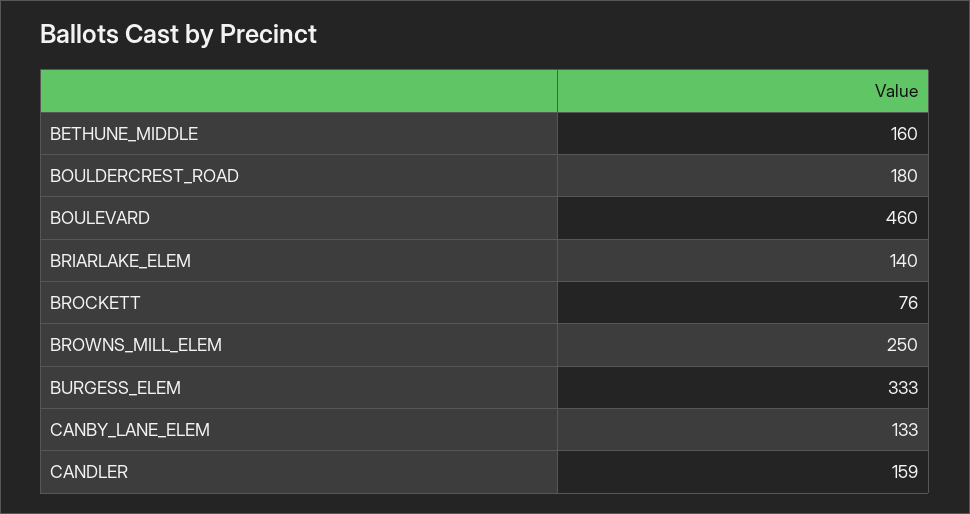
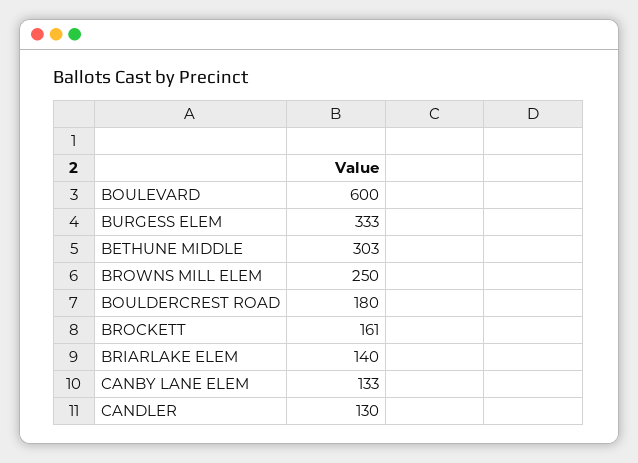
  {
-   "BETHUNE_MIDDLE": 160,
+   "BETHUNE_MIDDLE": 303,
    "BOULDERCREST_ROAD": 180,
-   "BOULEVARD": 460,
+   "BOULEVARD": 600,
    "BRIARLAKE_ELEM": 140,
-   "BROCKETT": 76,
+   "BROCKETT": 161,
    "BROWNS_MILL_ELEM": 250,
    "BURGESS_ELEM": 333,
    "CANBY_LANE_ELEM": 133,
-   "CANDLER": 159
+   "CANDLER": 130
  }

